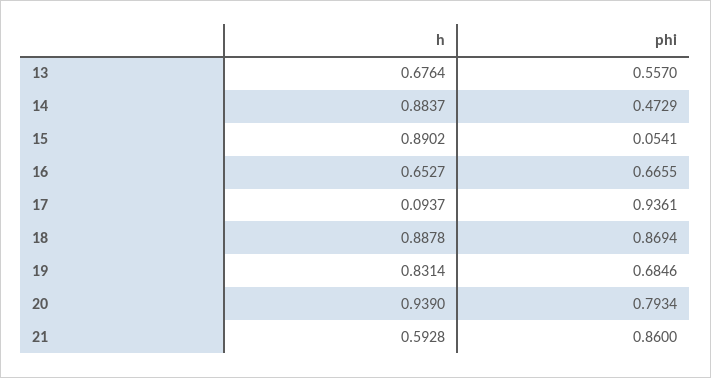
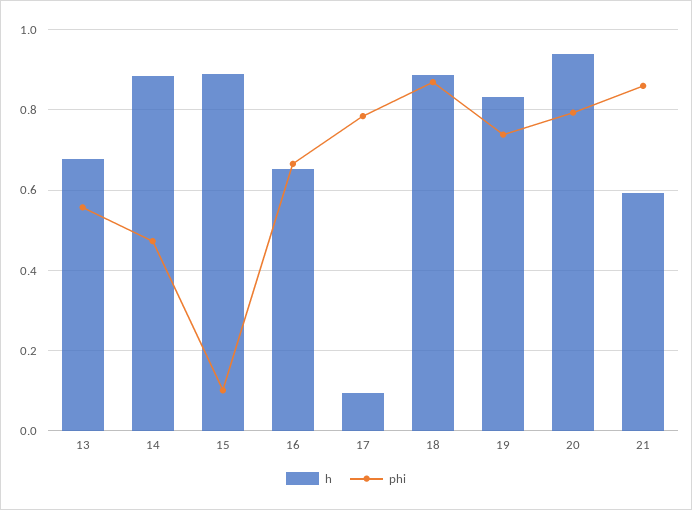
  {
    "h": {
      "13": 0.6764,
      "14": 0.8837,
      "15": 0.8902,
      "16": 0.6527,
      "17": 0.0937,
      "18": 0.8878,
      "19": 0.8314,
      "20": 0.939,
      "21": 0.5928
    },
    "phi": {
      "13": 0.557,
      "14": 0.4729,
-     "15": 0.0541,
+     "15": 0.1,
      "16": 0.6655,
-     "17": 0.9361,
+     "17": 0.78,
      "18": 0.8694,
-     "19": 0.6846,
+     "19": 0.74,
      "20": 0.7934,
      "21": 0.86
    }
  }

